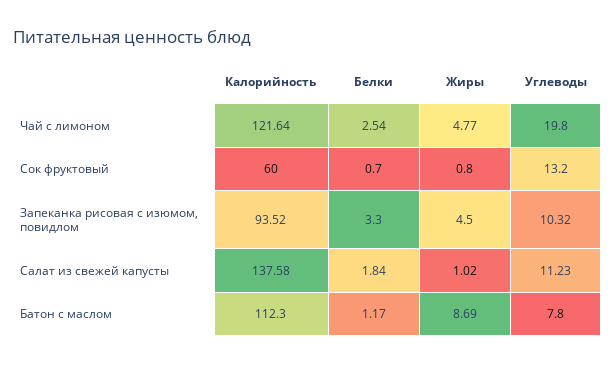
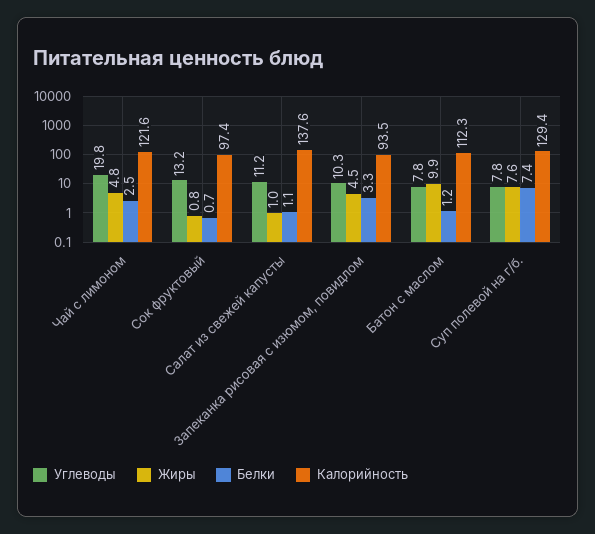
  {
    "Калорийность": {
      "Чай с лимоном": 121.64,
-     "Сок фруктовый": 60,
+     "Сок фруктовый": 97.4,
      "Запеканка рисовая с изюмом, повидлом": 93.52,
      "Салат из свежей капусты": 137.58,
-     "Батон с маслом": 112.3
+     "Батон с маслом": 112.3,
+     "Суп полевой на г/б.": 129.4
    },
    "Белки": {
      "Чай с лимоном": 2.54,
      "Сок фруктовый": 0.7,
      "Запеканка рисовая с изюмом, повидлом": 3.3,
-     "Салат из свежей капусты": 1.84,
+     "Салат из свежей капусты": 1.1,
-     "Батон с маслом": 1.17
+     "Батон с маслом": 1.17,
+     "Суп полевой на г/б.": 7.4
    },
    "Жиры": {
      "Чай с лимоном": 4.77,
      "Сок фруктовый": 0.8,
      "Запеканка рисовая с изюмом, повидлом": 4.5,
      "Салат из свежей капусты": 1.02,
-     "Батон с маслом": 8.69
+     "Батон с маслом": 9.9,
+     "Суп полевой на г/б.": 7.6
    },
    "Углеводы": {
      "Чай с лимоном": 19.8,
      "Сок фруктовый": 13.2,
      "Запеканка рисовая с изюмом, повидлом": 10.32,
      "Салат из свежей капусты": 11.23,
-     "Батон с маслом": 7.8
+     "Батон с маслом": 7.8,
+     "Суп полевой на г/б.": 7.8
    }
  }

